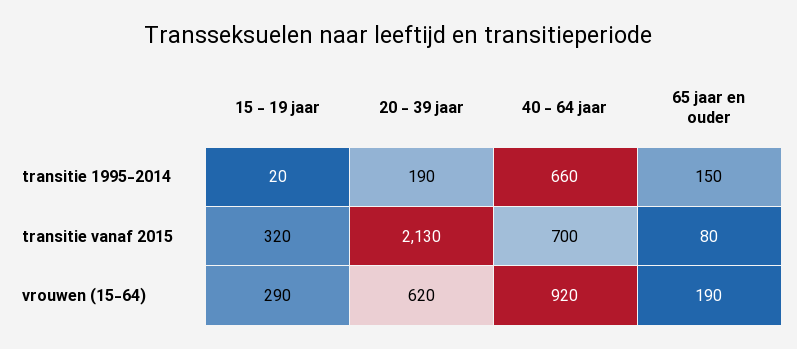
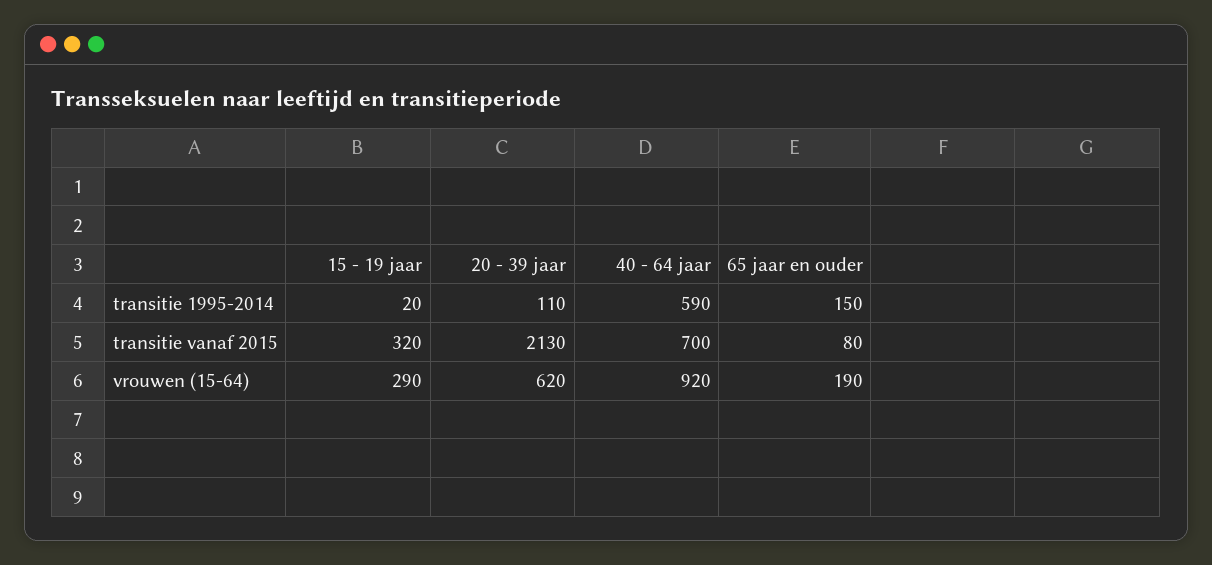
  {
    "15 - 19 jaar": {
      "transitie 1995-2014": 20,
      "transitie vanaf 2015": 320,
      "vrouwen (15-64)": 290
    },
    "20 - 39 jaar": {
-     "transitie 1995-2014": 190,
+     "transitie 1995-2014": 110,
      "transitie vanaf 2015": 2130,
      "vrouwen (15-64)": 620
    },
    "40 - 64 jaar": {
-     "transitie 1995-2014": 660,
+     "transitie 1995-2014": 590,
      "transitie vanaf 2015": 700,
      "vrouwen (15-64)": 920
    },
    "65 jaar en ouder": {
      "transitie 1995-2014": 150,
      "transitie vanaf 2015": 80,
      "vrouwen (15-64)": 190
    }
  }

